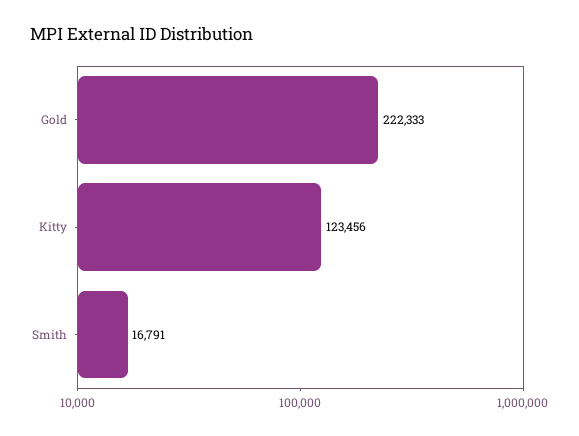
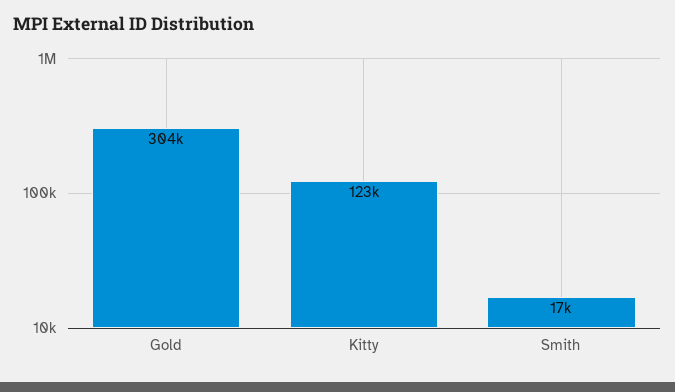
  {
-   "Gold": 222333,
+   "Gold": 304000,
    "Kitty": 123456,
    "Smith": 16791
  }

